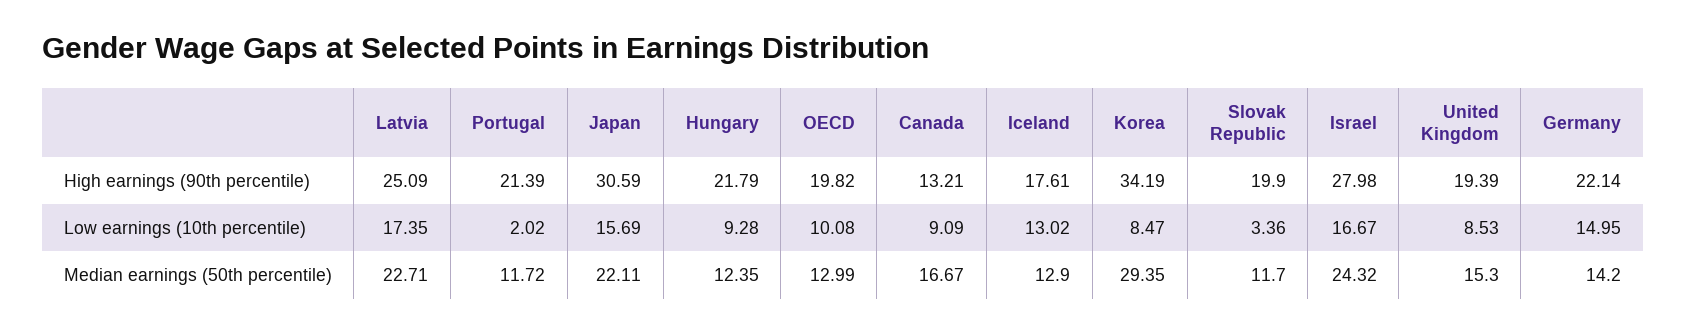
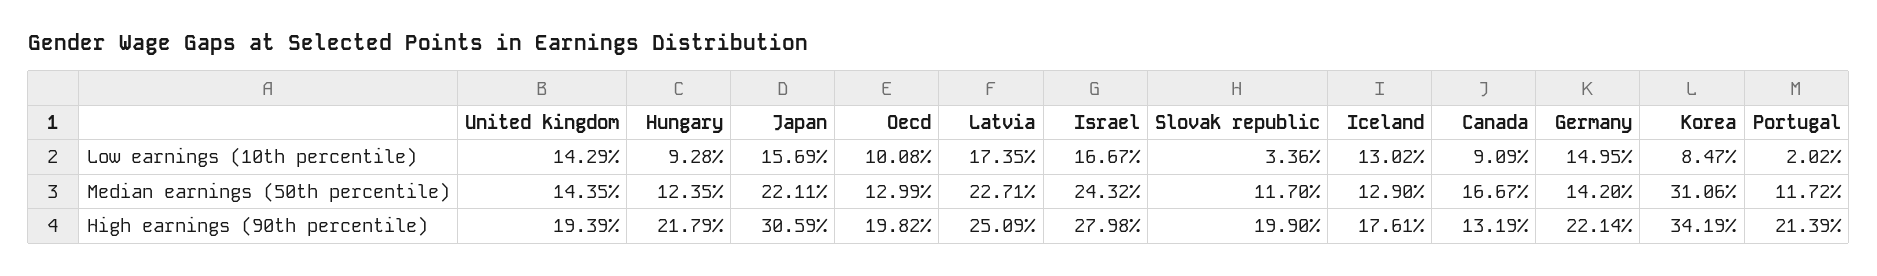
  {
    "Latvia": {
      "High earnings (90th percentile)": 25.09,
      "Low earnings (10th percentile)": 17.35,
      "Median earnings (50th percentile)": 22.71
    },
    "Portugal": {
      "High earnings (90th percentile)": 21.39,
      "Low earnings (10th percentile)": 2.02,
      "Median earnings (50th percentile)": 11.72
    },
    "Japan": {
      "High earnings (90th percentile)": 30.59,
      "Low earnings (10th percentile)": 15.69,
      "Median earnings (50th percentile)": 22.11
    },
    "Hungary": {
      "High earnings (90th percentile)": 21.79,
      "Low earnings (10th percentile)": 9.28,
      "Median earnings (50th percentile)": 12.35
    },
    "OECD": {
      "High earnings (90th percentile)": 19.82,
      "Low earnings (10th percentile)": 10.08,
      "Median earnings (50th percentile)": 12.99
    },
    "Canada": {
-     "High earnings (90th percentile)": 13.21,
+     "High earnings (90th percentile)": 13.19,
      "Low earnings (10th percentile)": 9.09,
      "Median earnings (50th percentile)": 16.67
    },
    "Iceland": {
      "High earnings (90th percentile)": 17.61,
      "Low earnings (10th percentile)": 13.02,
      "Median earnings (50th percentile)": 12.9
    },
    "Korea": {
      "High earnings (90th percentile)": 34.19,
      "Low earnings (10th percentile)": 8.47,
-     "Median earnings (50th percentile)": 29.35
+     "Median earnings (50th percentile)": 31.06
    },
    "Slovak Republic": {
      "High earnings (90th percentile)": 19.9,
      "Low earnings (10th percentile)": 3.36,
      "Median earnings (50th percentile)": 11.7
    },
    "Israel": {
      "High earnings (90th percentile)": 27.98,
      "Low earnings (10th percentile)": 16.67,
      "Median earnings (50th percentile)": 24.32
    },
    "United Kingdom": {
      "High earnings (90th percentile)": 19.39,
-     "Low earnings (10th percentile)": 8.53,
+     "Low earnings (10th percentile)": 14.29,
-     "Median earnings (50th percentile)": 15.3
+     "Median earnings (50th percentile)": 14.35
    },
    "Germany": {
      "High earnings (90th percentile)": 22.14,
      "Low earnings (10th percentile)": 14.95,
      "Median earnings (50th percentile)": 14.2
    }
  }

